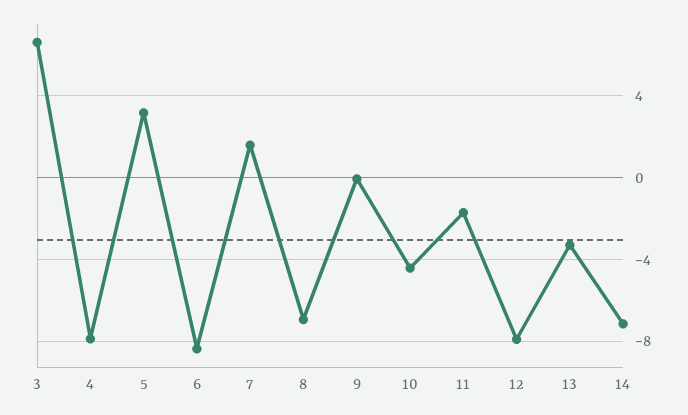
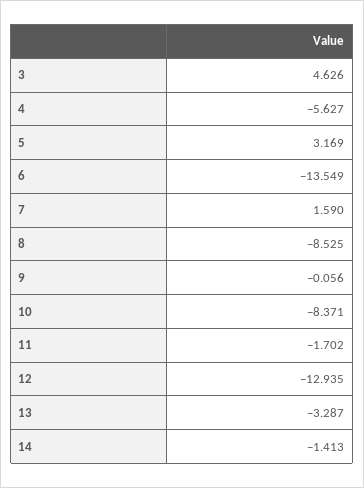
  {
-   "3": 6.5,
+   "3": 4.626,
-   "4": -8,
+   "4": -5.627,
    "5": 3.169,
-   "6": -8.5,
+   "6": -13.549,
    "7": 1.59,
-   "8": -7,
+   "8": -8.525,
    "9": -0.056,
-   "10": -4.5,
+   "10": -8.371,
    "11": -1.702,
-   "12": -8,
+   "12": -12.935,
    "13": -3.287,
-   "14": -7
+   "14": -1.413
  }

